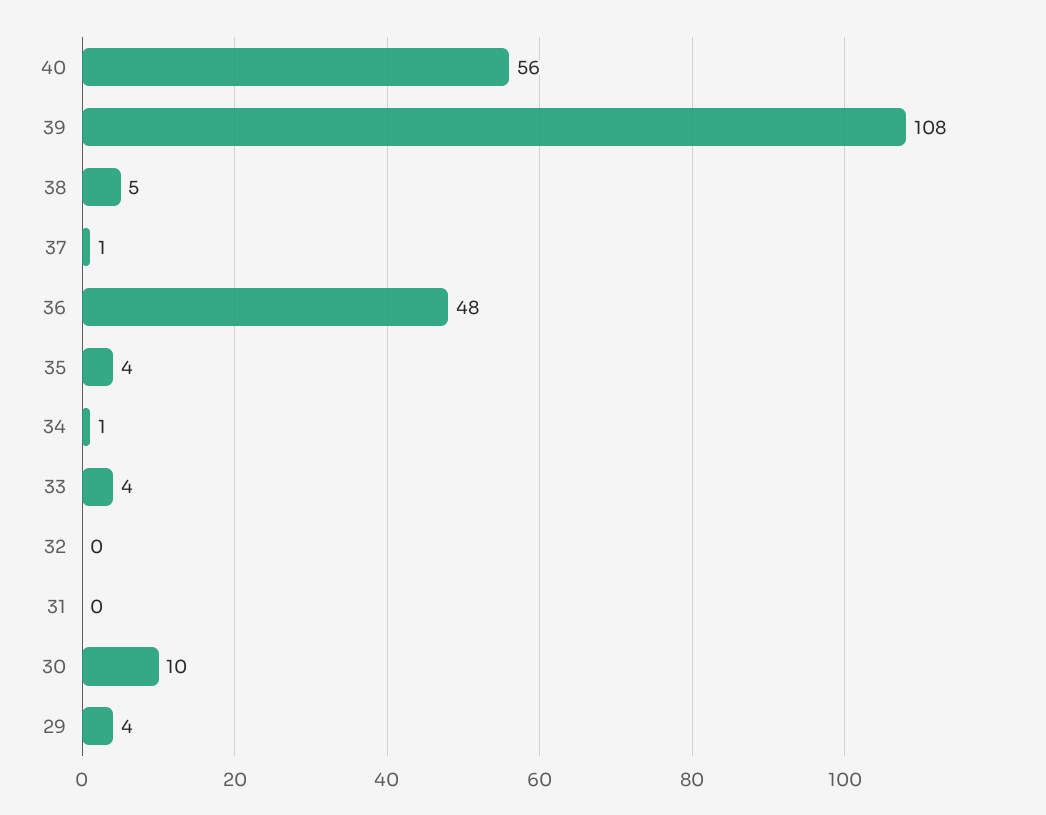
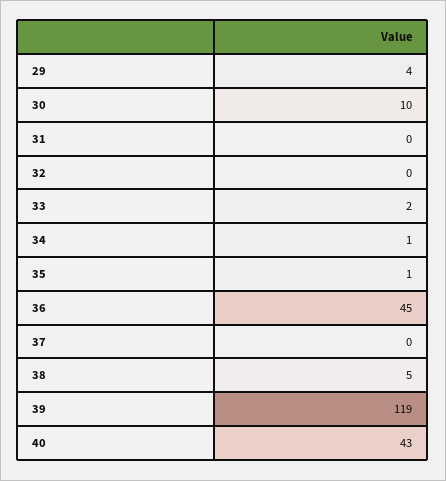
  {
-   "40": 56,
+   "40": 43,
-   "39": 108,
+   "39": 119,
    "38": 5,
-   "37": 1,
+   "37": 0,
-   "36": 48,
+   "36": 45,
-   "35": 4,
+   "35": 1,
    "34": 1,
-   "33": 4,
+   "33": 2,
    "32": 0,
    "31": 0,
    "30": 10,
    "29": 4
  }

